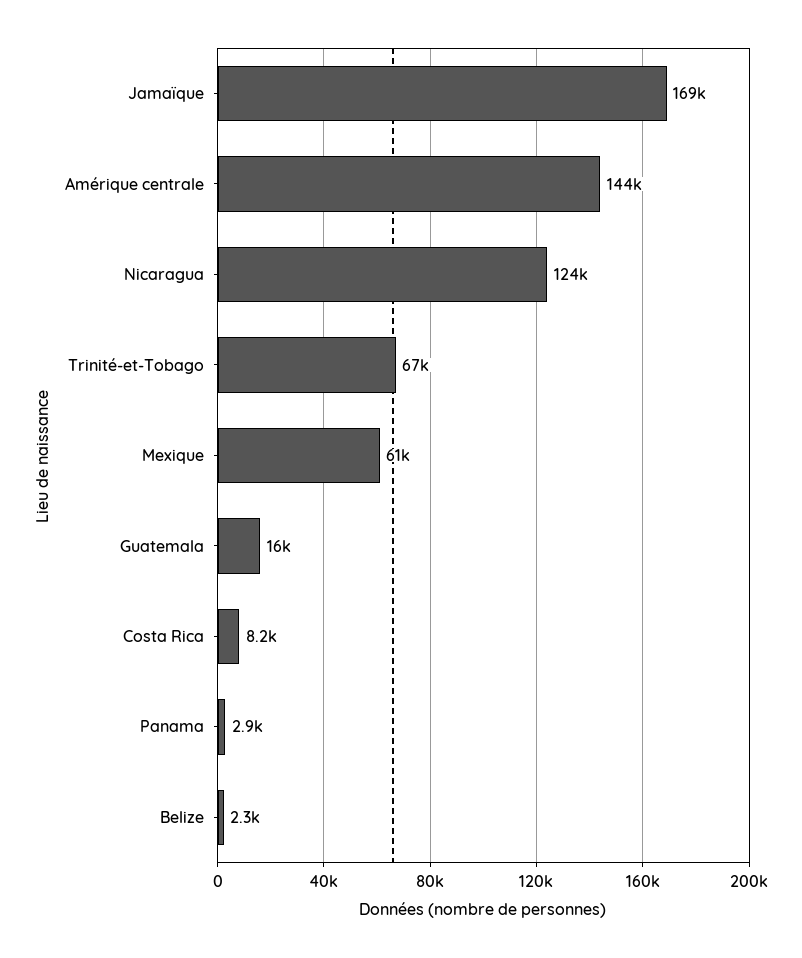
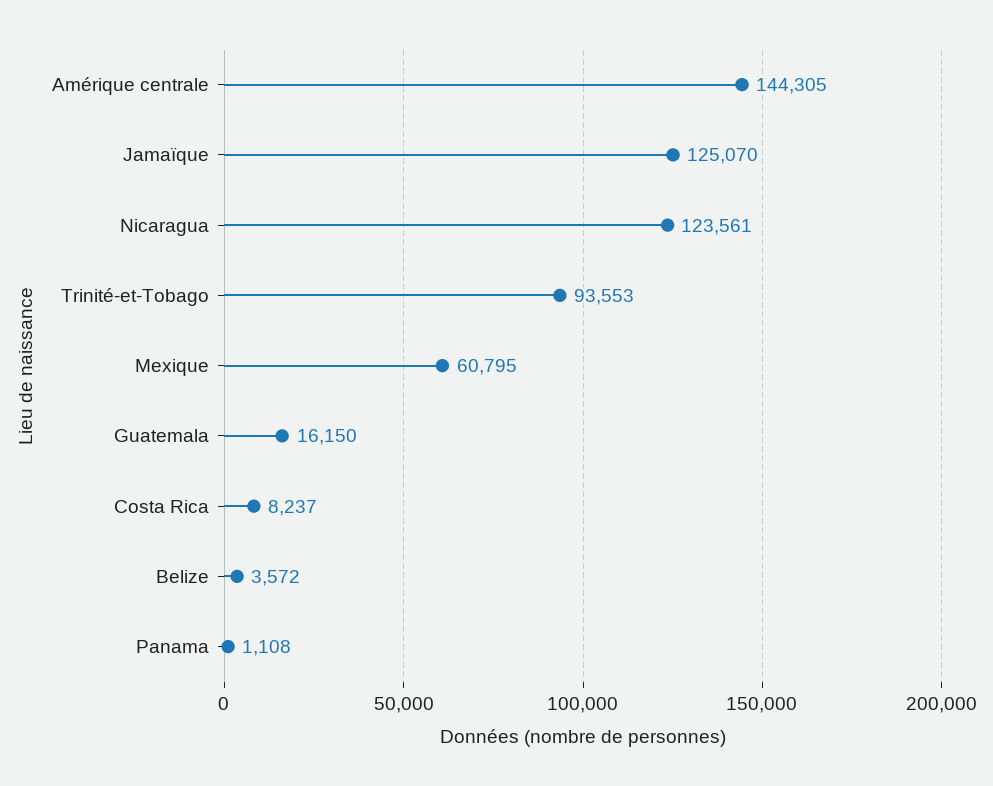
  {
-   "Jamaïque": 169000,
+   "Jamaïque": 125070,
    "Amérique centrale": 144305,
    "Nicaragua": 123561,
-   "Trinité-et-Tobago": 67000,
+   "Trinité-et-Tobago": 93553,
    "Mexique": 60795,
    "Guatemala": 16150,
    "Costa Rica": 8237,
-   "Panama": 2900,
+   "Panama": 1108,
-   "Belize": 2300
+   "Belize": 3572
  }

